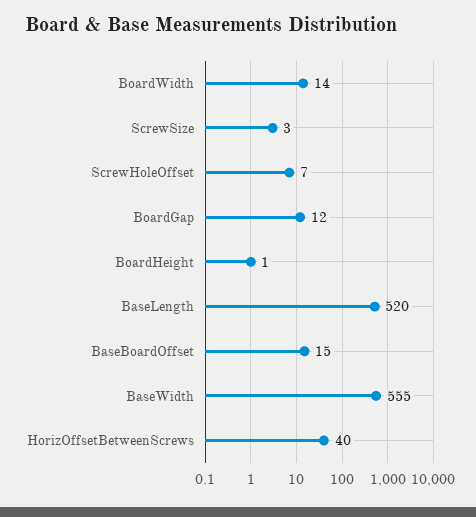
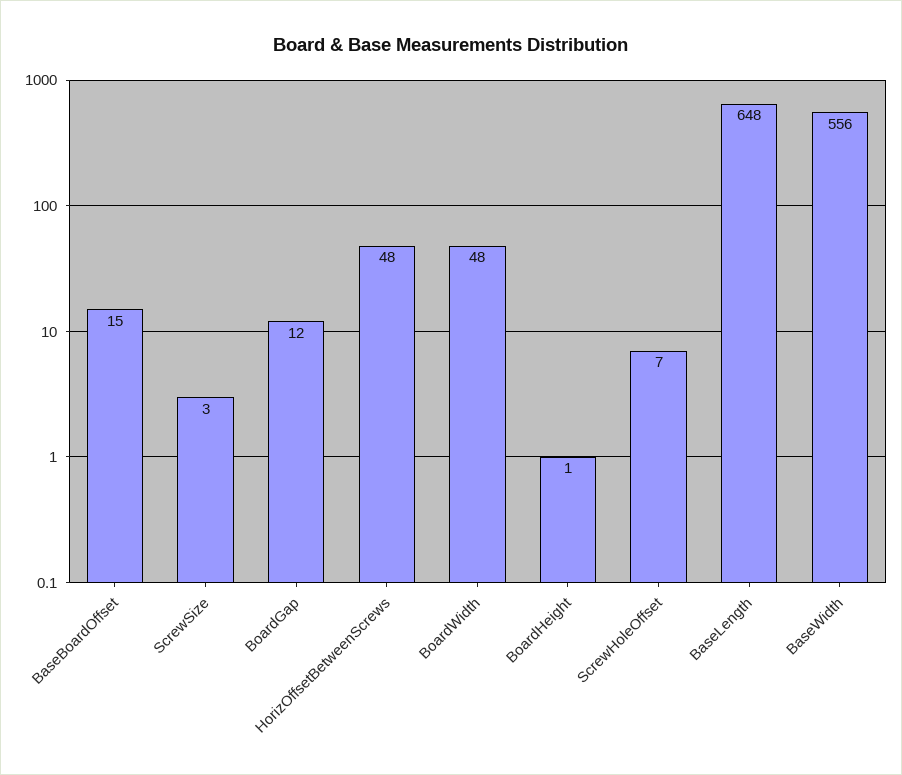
  {
-   "BoardWidth": 14,
+   "BoardWidth": 48,
    "ScrewSize": 3,
    "ScrewHoleOffset": 7,
    "BoardGap": 12,
    "BoardHeight": 1,
-   "BaseLength": 520,
+   "BaseLength": 648,
    "BaseBoardOffset": 15,
-   "BaseWidth": 555,
+   "BaseWidth": 556,
-   "HorizOffsetBetweenScrews": 40
+   "HorizOffsetBetweenScrews": 48
  }

